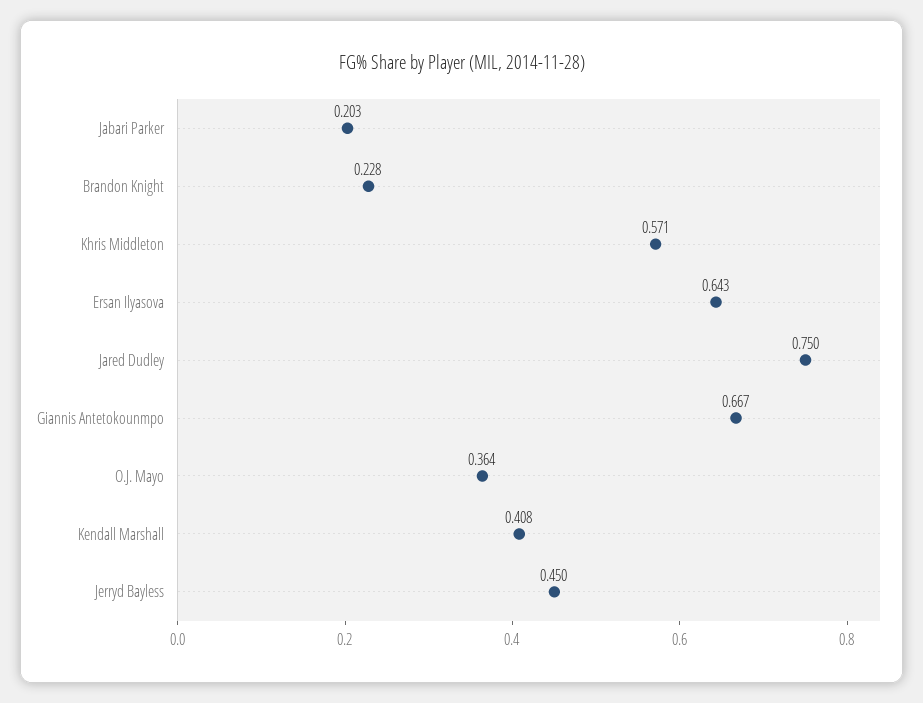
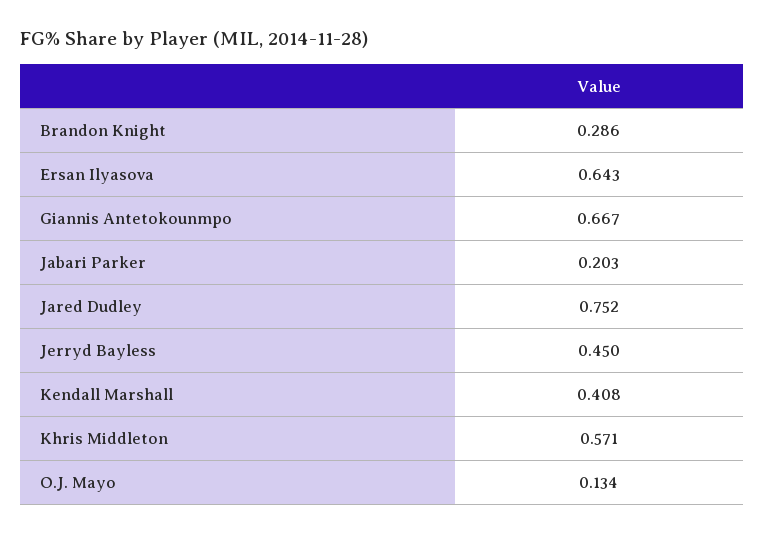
  {
    "Jabari Parker": 0.203,
-   "Brandon Knight": 0.228,
+   "Brandon Knight": 0.286,
    "Khris Middleton": 0.571,
    "Ersan Ilyasova": 0.643,
-   "Jared Dudley": 0.75,
+   "Jared Dudley": 0.752,
    "Giannis Antetokounmpo": 0.667,
-   "O.J. Mayo": 0.364,
+   "O.J. Mayo": 0.134,
    "Kendall Marshall": 0.408,
    "Jerryd Bayless": 0.45
  }

